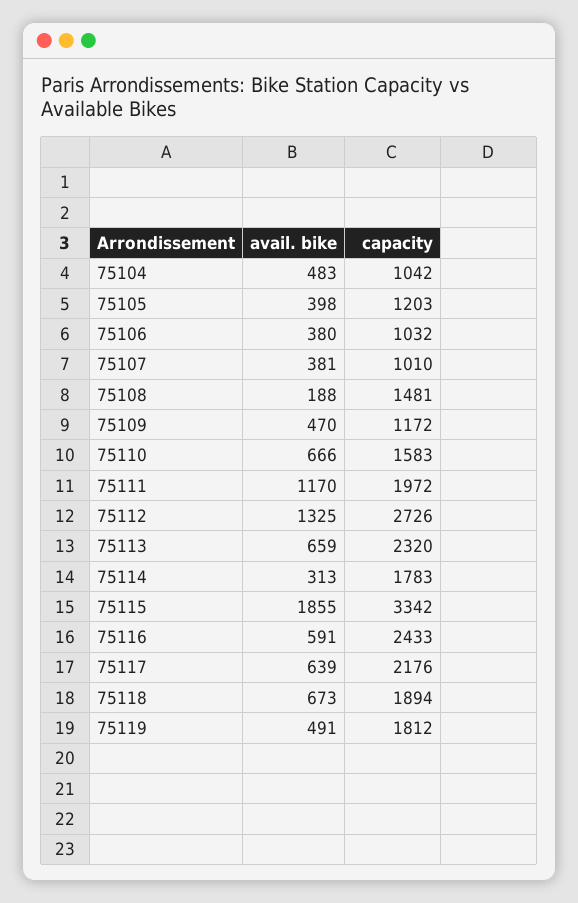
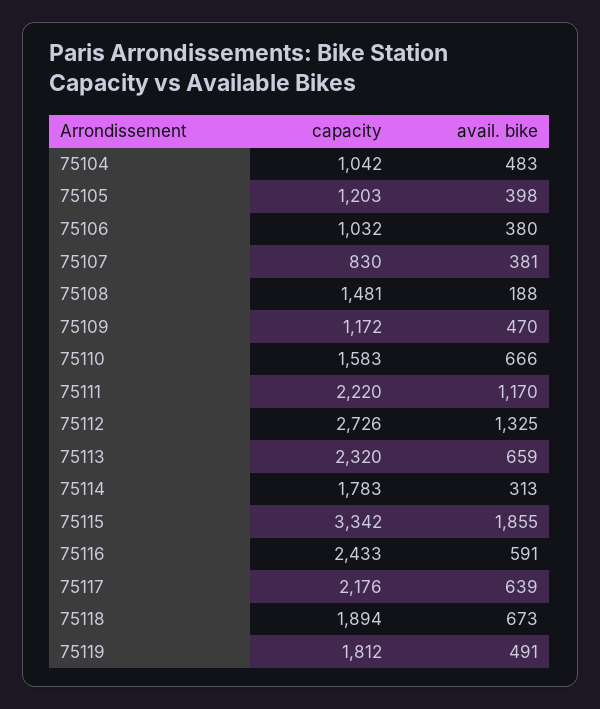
  {
    "avail. bike": {
      "75104": 483,
      "75105": 398,
      "75106": 380,
      "75107": 381,
      "75108": 188,
      "75109": 470,
      "75110": 666,
      "75111": 1170,
      "75112": 1325,
      "75113": 659,
      "75114": 313,
      "75115": 1855,
      "75116": 591,
      "75117": 639,
      "75118": 673,
      "75119": 491
    },
    "capacity": {
      "75104": 1042,
      "75105": 1203,
      "75106": 1032,
-     "75107": 1010,
+     "75107": 830,
      "75108": 1481,
      "75109": 1172,
      "75110": 1583,
-     "75111": 1972,
+     "75111": 2220,
      "75112": 2726,
      "75113": 2320,
      "75114": 1783,
      "75115": 3342,
      "75116": 2433,
      "75117": 2176,
      "75118": 1894,
      "75119": 1812
    }
  }

